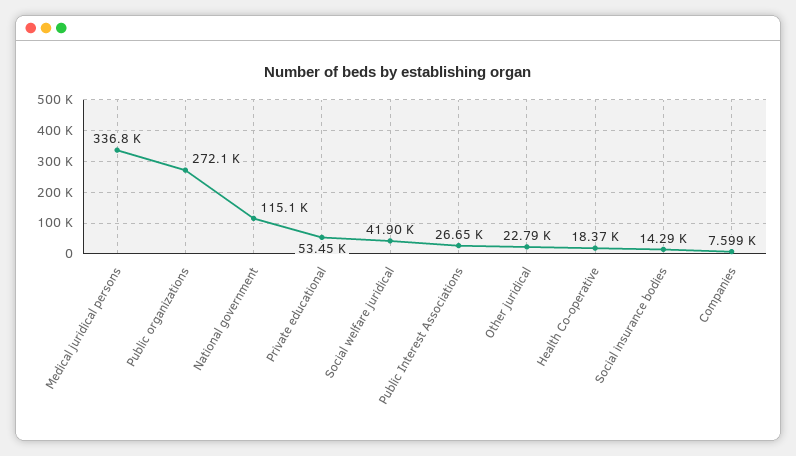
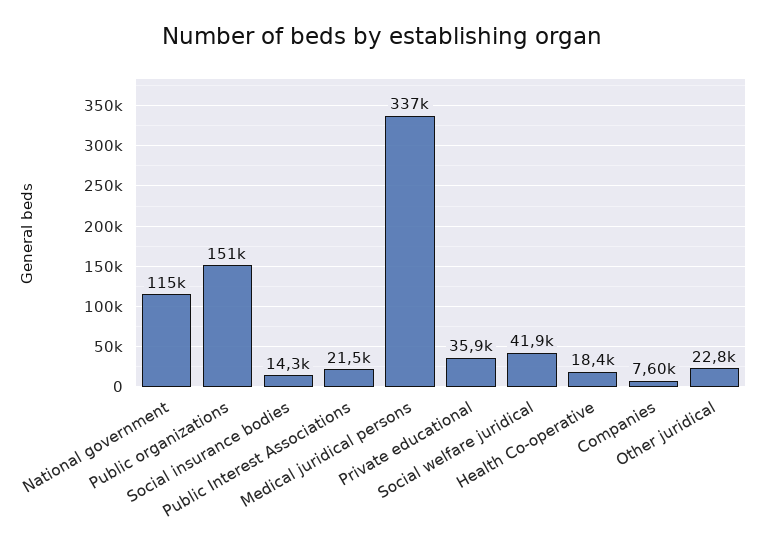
  {
    "Medical juridical persons": 336800,
-   "Public organizations": 272100,
+   "Public organizations": 151000,
    "National government": 115100,
-   "Private educational": 53450,
+   "Private educational": 35900,
    "Social welfare juridical": 41900,
-   "Public Interest Associations": 26650,
+   "Public Interest Associations": 21500,
    "Other juridical": 22790,
    "Health Co-operative": 18370,
    "Social insurance bodies": 14290,
    "Companies": 7599
  }

